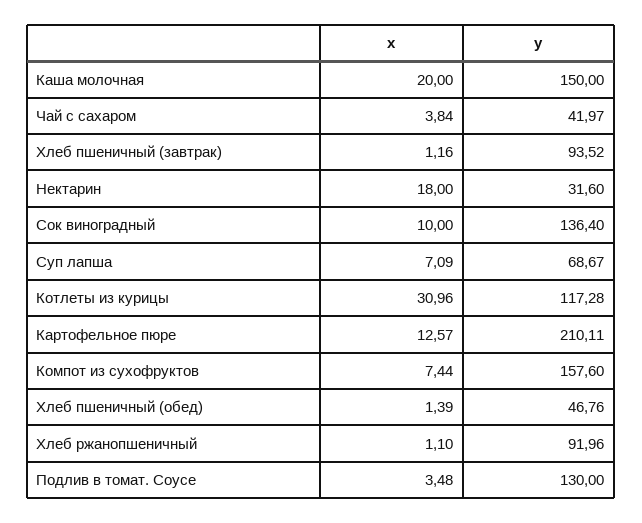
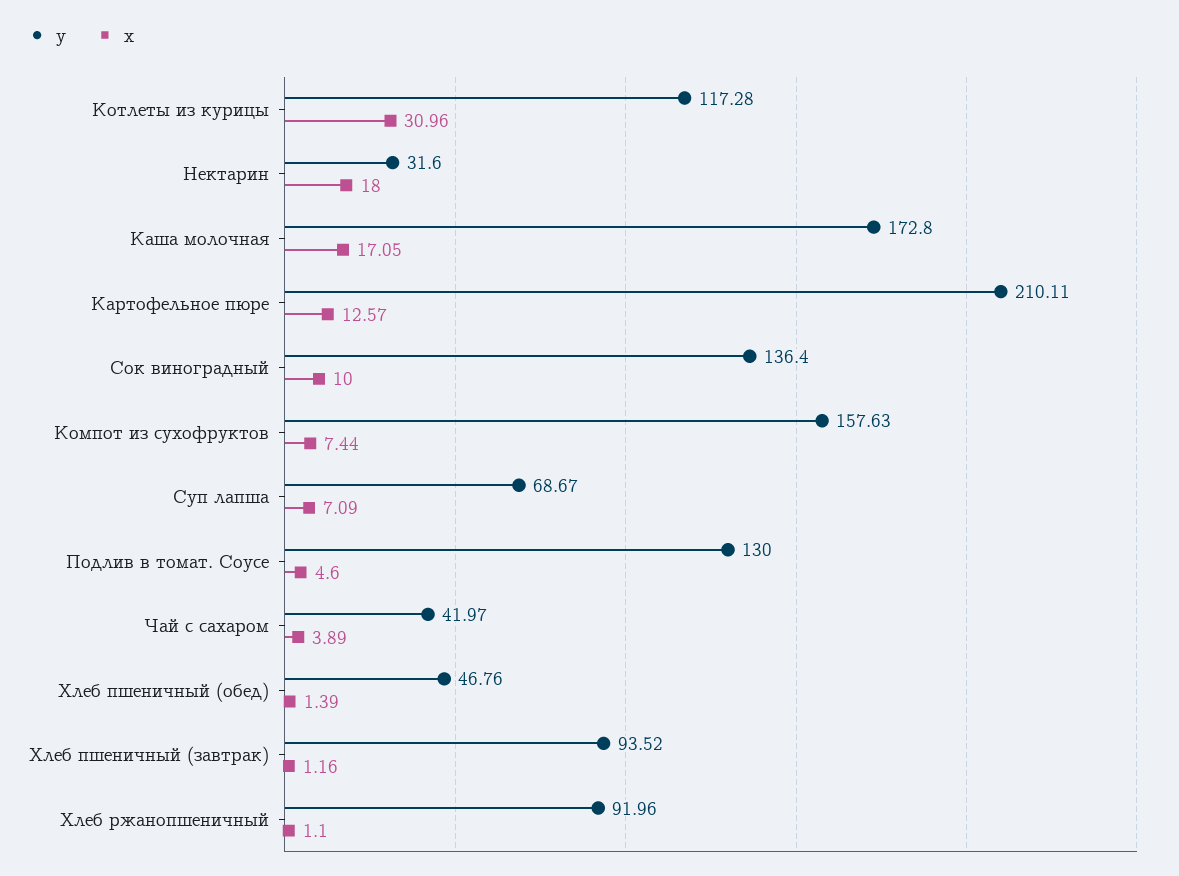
  {
    "x": {
-     "Каша молочная": 20,
+     "Каша молочная": 17.05,
-     "Чай с сахаром": 3.84,
+     "Чай с сахаром": 3.89,
      "Хлеб пшеничный (завтрак)": 1.16,
      "Нектарин": 18,
      "Сок виноградный": 10,
      "Суп лапша": 7.09,
      "Котлеты из курицы": 30.96,
      "Картофельное пюре": 12.57,
      "Компот из сухофруктов": 7.44,
      "Хлеб пшеничный (обед)": 1.39,
      "Хлеб ржанопшеничный": 1.1,
-     "Подлив в томат. Соусе": 3.48
+     "Подлив в томат. Соусе": 4.6
    },
    "y": {
-     "Каша молочная": 150,
+     "Каша молочная": 172.8,
      "Чай с сахаром": 41.97,
      "Хлеб пшеничный (завтрак)": 93.52,
      "Нектарин": 31.6,
      "Сок виноградный": 136.4,
      "Суп лапша": 68.67,
      "Котлеты из курицы": 117.28,
      "Картофельное пюре": 210.11,
-     "Компот из сухофруктов": 157.6,
+     "Компот из сухофруктов": 157.63,
      "Хлеб пшеничный (обед)": 46.76,
      "Хлеб ржанопшеничный": 91.96,
      "Подлив в томат. Соусе": 130
    }
  }

